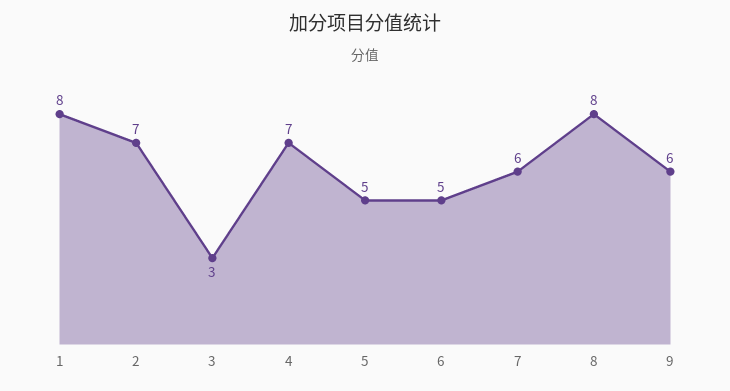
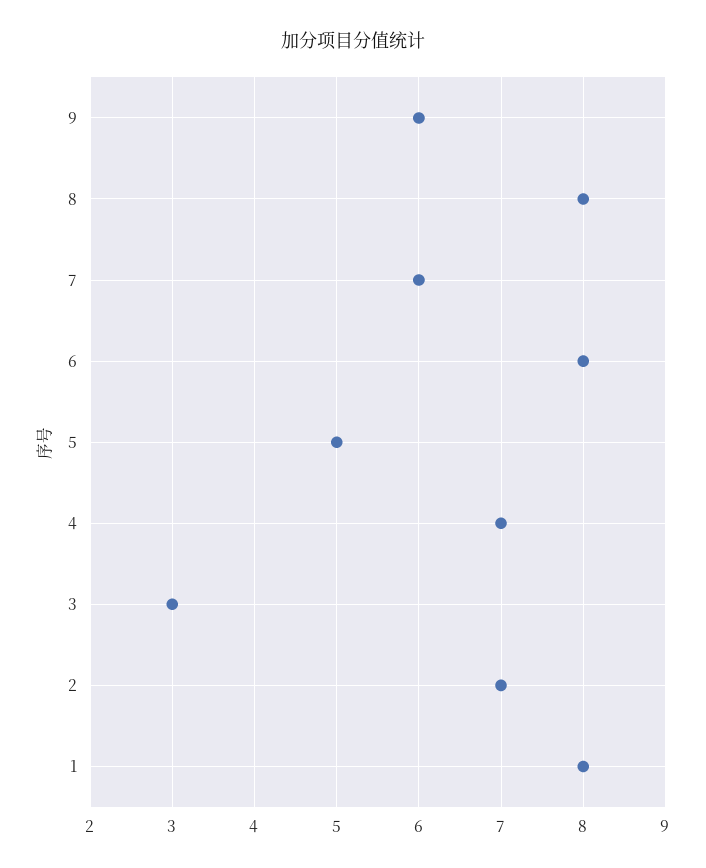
  {
    "1": 8,
    "2": 7,
    "3": 3,
    "4": 7,
    "5": 5,
-   "6": 5,
+   "6": 8,
    "7": 6,
    "8": 8,
    "9": 6
  }

